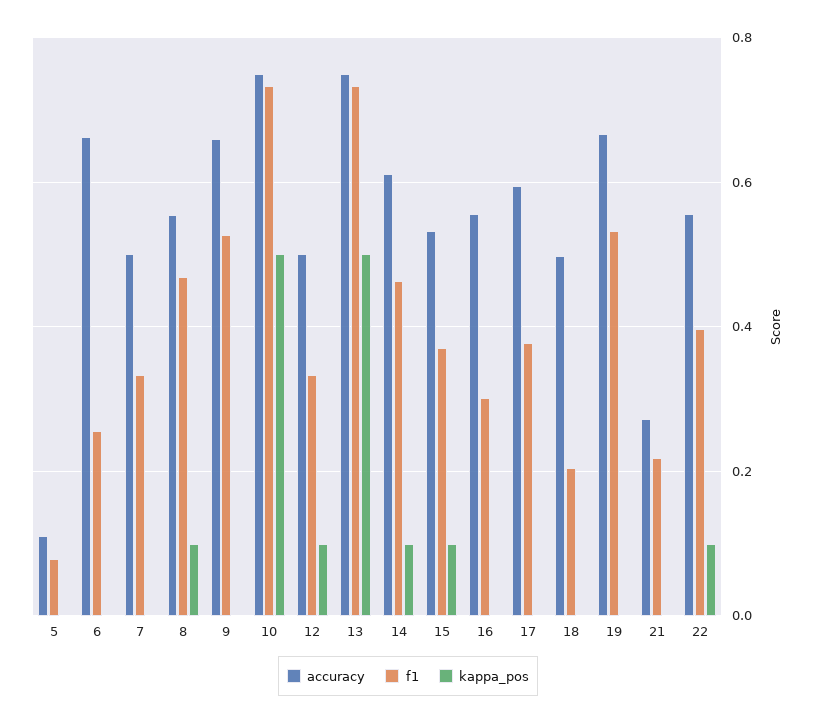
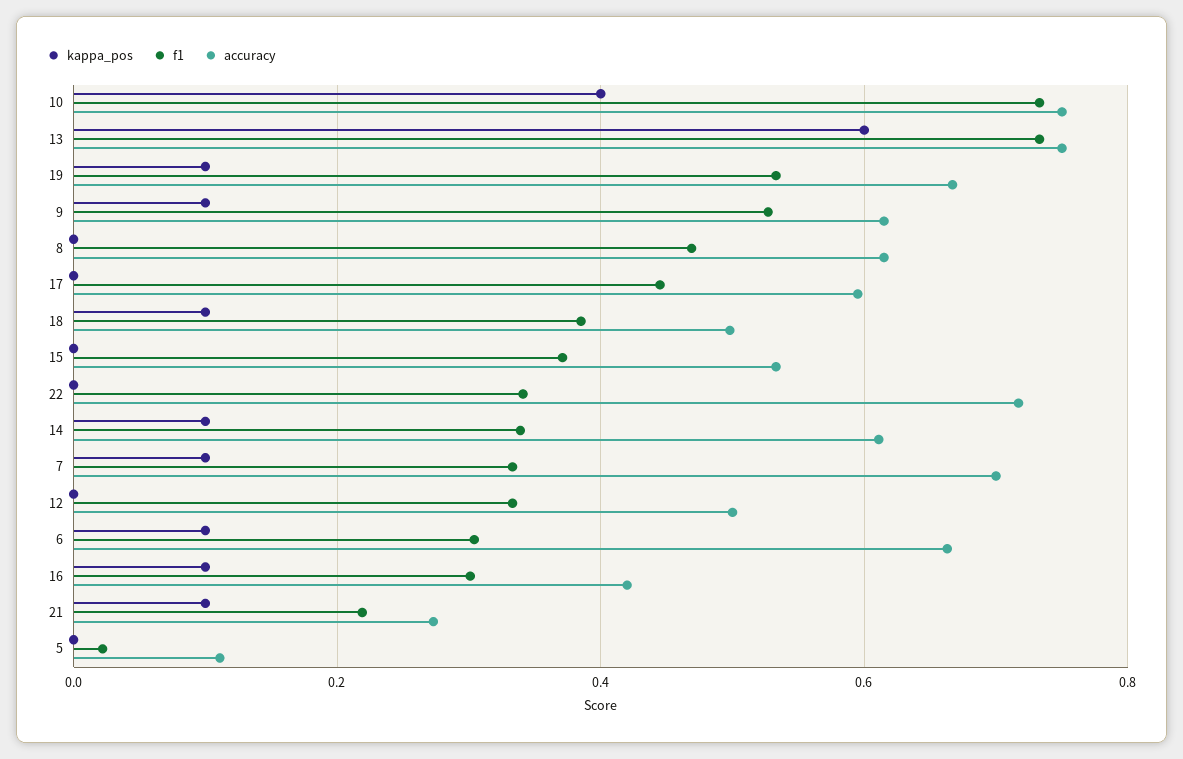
  {
    "accuracy": {
      "5": 0.12,
      "6": 0.66,
-     "7": 0.5,
+     "7": 0.7,
-     "8": 0.56,
+     "8": 0.62,
-     "9": 0.66,
+     "9": 0.62,
      "10": 0.76,
      "12": 0.5,
      "13": 0.76,
      "14": 0.62,
      "15": 0.54,
-     "16": 0.56,
+     "16": 0.42,
      "17": 0.6,
      "18": 0.5,
      "19": 0.66,
      "21": 0.28,
-     "22": 0.56
+     "22": 0.72
    },
    "f1": {
-     "5": 0.08,
+     "5": 0.02,
-     "6": 0.26,
+     "6": 0.3,
      "7": 0.34,
      "8": 0.46,
      "9": 0.52,
      "10": 0.74,
      "12": 0.34,
      "13": 0.74,
-     "14": 0.46,
+     "14": 0.34,
      "15": 0.38,
      "16": 0.3,
-     "17": 0.38,
+     "17": 0.44,
-     "18": 0.2,
+     "18": 0.38,
      "19": 0.54,
      "21": 0.22,
-     "22": 0.4
+     "22": 0.34
    },
    "kappa_pos": {
      "5": 0,
-     "6": 0,
+     "6": 0.1,
-     "7": 0,
+     "7": 0.1,
-     "8": 0.1,
+     "8": 0,
-     "9": 0,
+     "9": 0.1,
-     "10": 0.5,
+     "10": 0.4,
-     "12": 0.1,
+     "12": 0,
-     "13": 0.5,
+     "13": 0.6,
      "14": 0.1,
-     "15": 0.1,
+     "15": 0,
-     "16": 0,
+     "16": 0.1,
      "17": 0,
-     "18": 0,
+     "18": 0.1,
-     "19": 0,
+     "19": 0.1,
-     "21": 0,
+     "21": 0.1,
-     "22": 0.1
+     "22": 0
    }
  }

